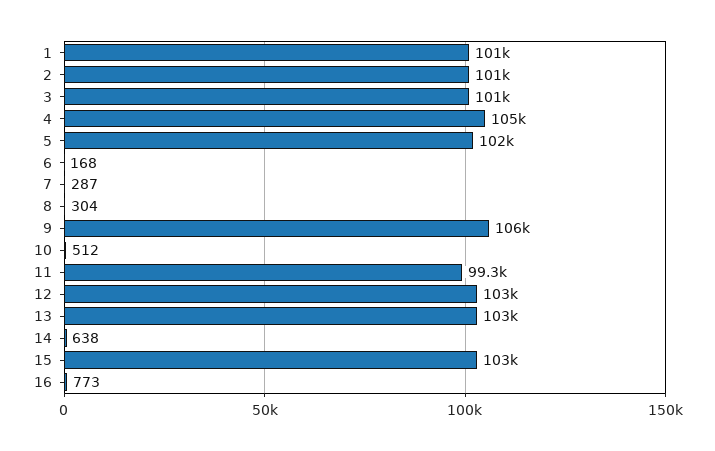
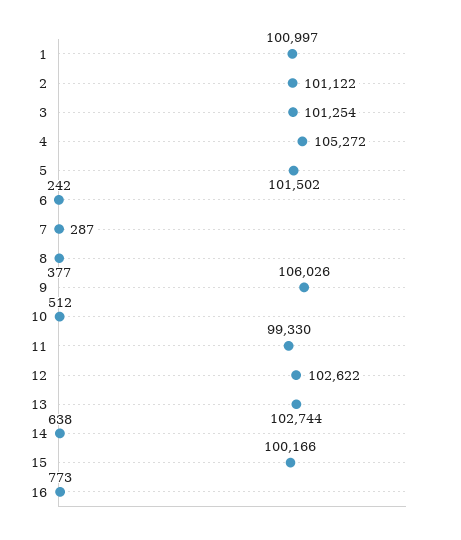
  {
    "1": 100997,
    "2": 101122,
    "3": 101254,
    "4": 105272,
    "5": 101502,
-   "6": 168,
+   "6": 242,
    "7": 287,
-   "8": 304,
+   "8": 377,
    "9": 106026,
    "10": 512,
    "11": 99330,
    "12": 102622,
    "13": 102744,
    "14": 638,
-   "15": 103000,
+   "15": 100166,
    "16": 773
  }

